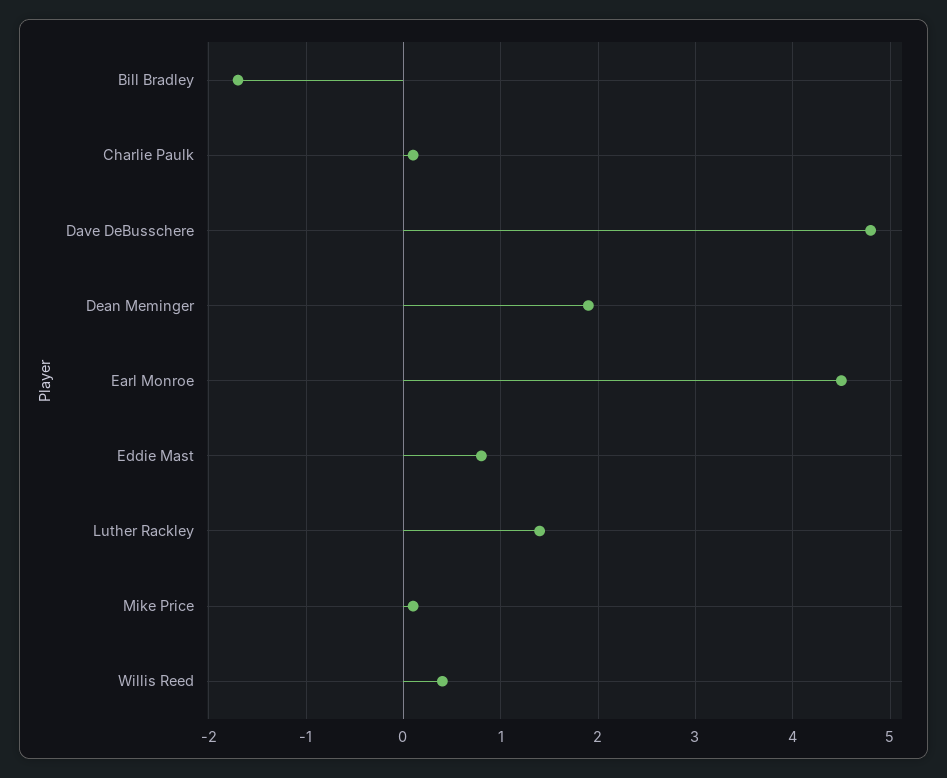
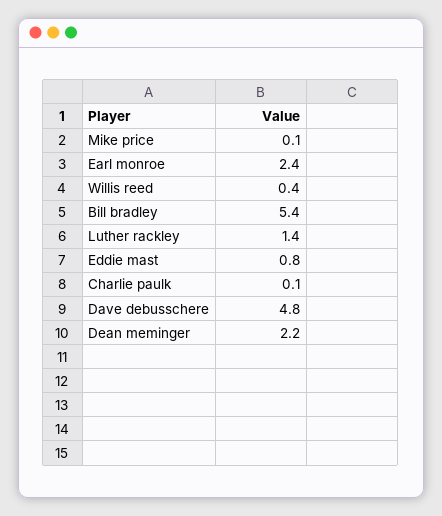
  {
-   "Bill Bradley": -1.7,
+   "Bill Bradley": 5.4,
    "Charlie Paulk": 0.1,
    "Dave DeBusschere": 4.8,
-   "Dean Meminger": 1.9,
+   "Dean Meminger": 2.2,
-   "Earl Monroe": 4.5,
+   "Earl Monroe": 2.4,
    "Eddie Mast": 0.8,
    "Luther Rackley": 1.4,
    "Mike Price": 0.1,
    "Willis Reed": 0.4
  }

